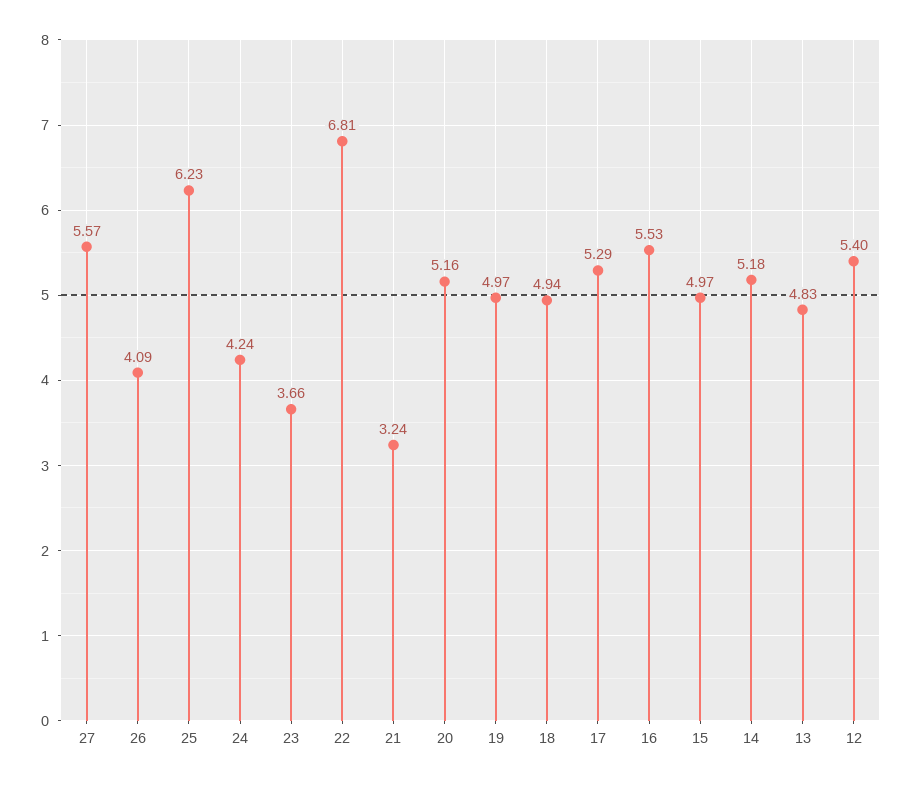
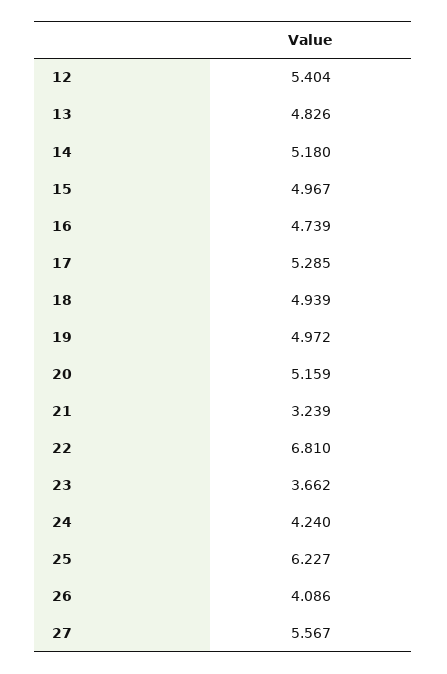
  {
    "27": 5.567,
    "26": 4.086,
    "25": 6.227,
    "24": 4.24,
    "23": 3.662,
    "22": 6.81,
    "21": 3.239,
    "20": 5.159,
    "19": 4.972,
    "18": 4.939,
    "17": 5.285,
-   "16": 5.53,
+   "16": 4.739,
    "15": 4.967,
    "14": 5.18,
    "13": 4.826,
    "12": 5.404
  }

